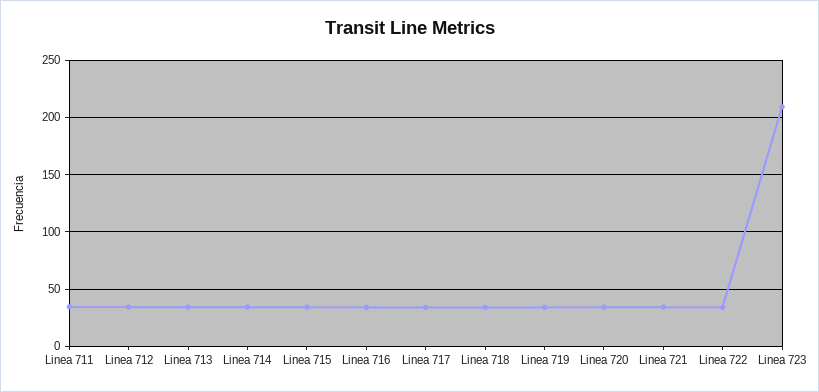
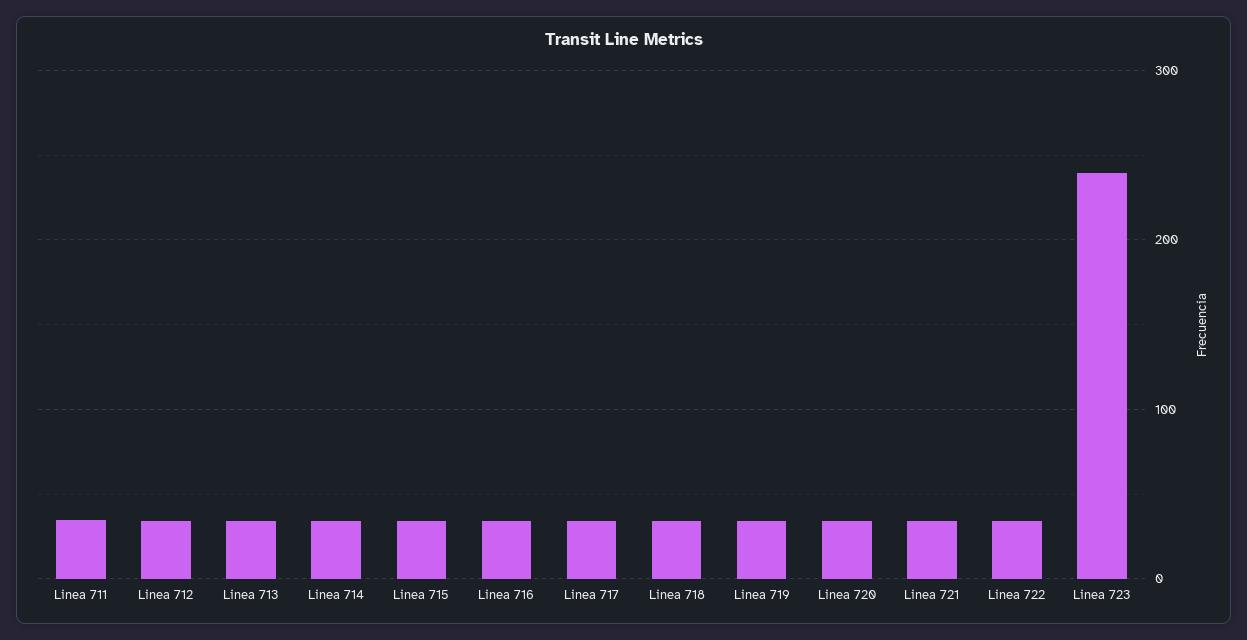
  {
    "Linea 711": 30,
    "Linea 712": 30,
    "Linea 713": 30,
    "Linea 714": 30,
    "Linea 715": 30,
    "Linea 716": 30,
    "Linea 717": 30,
    "Linea 718": 30,
    "Linea 719": 30,
    "Linea 720": 30,
    "Linea 721": 30,
    "Linea 722": 30,
-   "Linea 723": 210
+   "Linea 723": 240
  }

